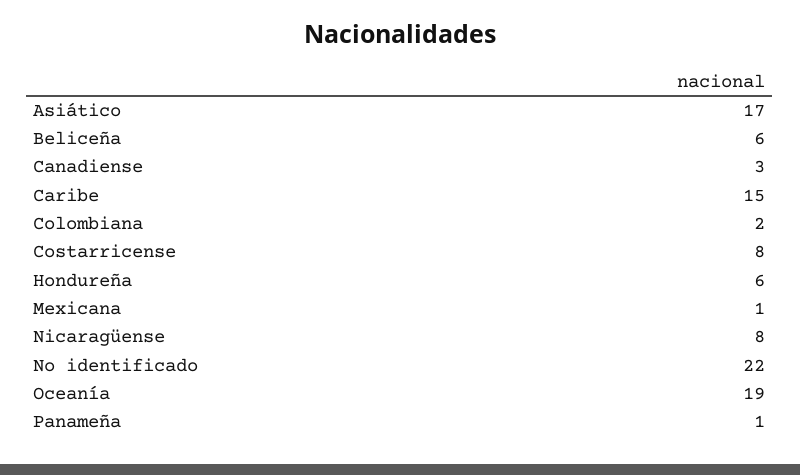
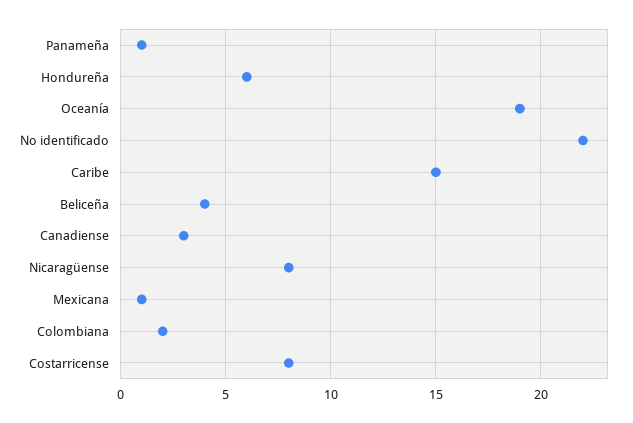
  {
-   "Asiático": 17,
-   "Beliceña": 6,
+   "Beliceña": 4,
    "Canadiense": 3,
    "Caribe": 15,
    "Colombiana": 2,
    "Costarricense": 8,
    "Hondureña": 6,
    "Mexicana": 1,
    "Nicaragüense": 8,
    "No identificado": 22,
    "Oceanía": 19,
    "Panameña": 1
  }

